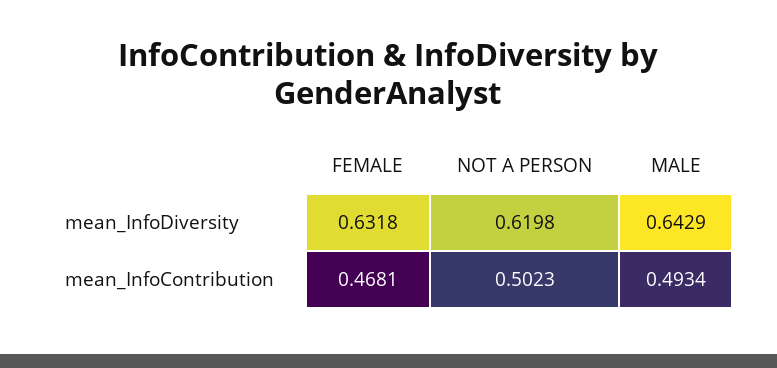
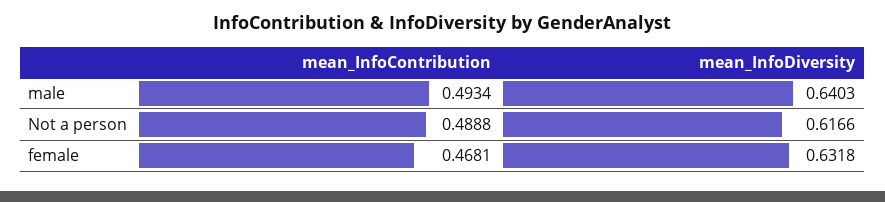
  {
    "FEMALE": {
      "mean_InfoDiversity": 0.6318,
      "mean_InfoContribution": 0.4681
    },
    "NOT A PERSON": {
-     "mean_InfoDiversity": 0.6198,
+     "mean_InfoDiversity": 0.6166,
-     "mean_InfoContribution": 0.5023
+     "mean_InfoContribution": 0.4888
    },
    "MALE": {
-     "mean_InfoDiversity": 0.6429,
+     "mean_InfoDiversity": 0.6403,
      "mean_InfoContribution": 0.4934
    }
  }

